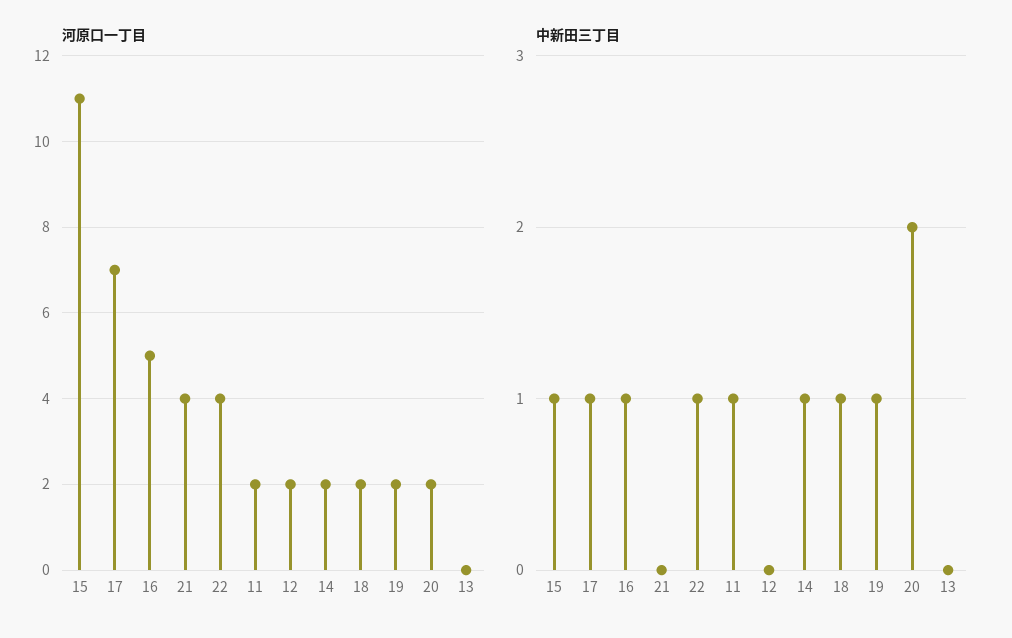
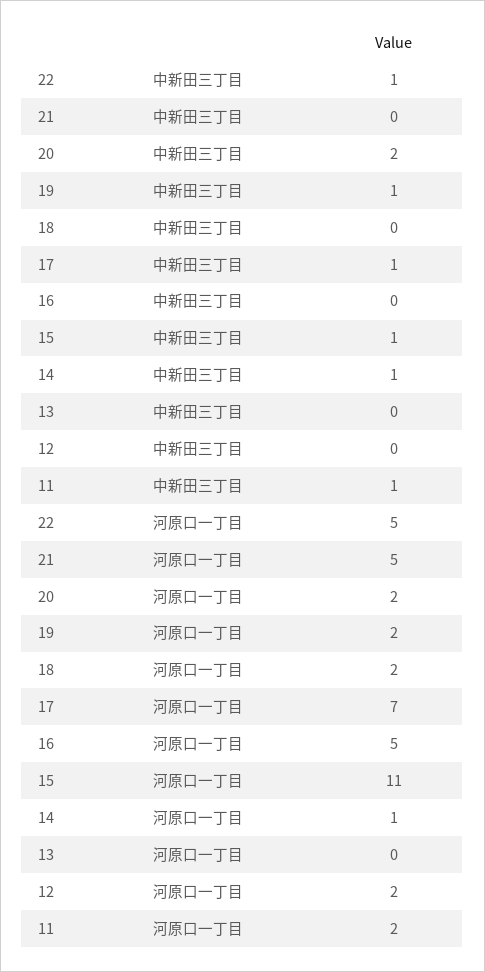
  {
    "河原口一丁目": {
      "15": 11,
      "17": 7,
      "16": 5,
-     "21": 4,
+     "21": 5,
-     "22": 4,
+     "22": 5,
      "11": 2,
      "12": 2,
-     "14": 2,
+     "14": 1,
      "18": 2,
      "19": 2,
      "20": 2,
      "13": 0
    },
    "中新田三丁目": {
      "15": 1,
      "17": 1,
-     "16": 1,
+     "16": 0,
      "21": 0,
      "22": 1,
      "11": 1,
      "12": 0,
      "14": 1,
-     "18": 1,
+     "18": 0,
      "19": 1,
      "20": 2,
      "13": 0
    }
  }

